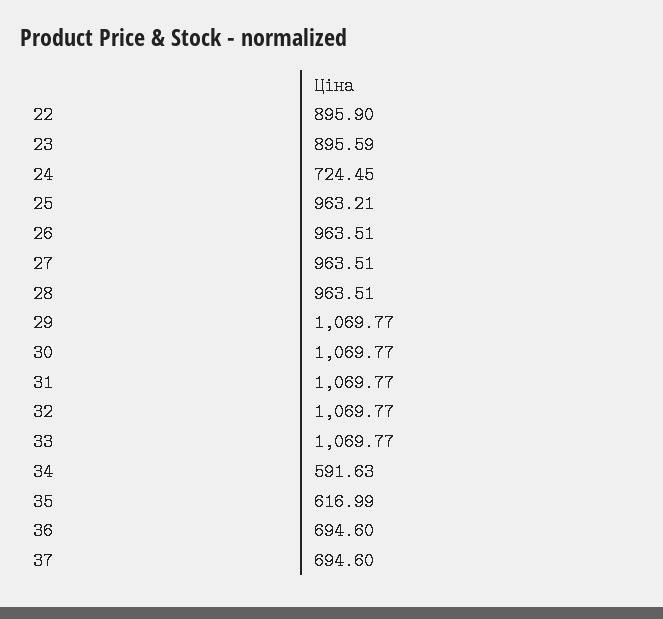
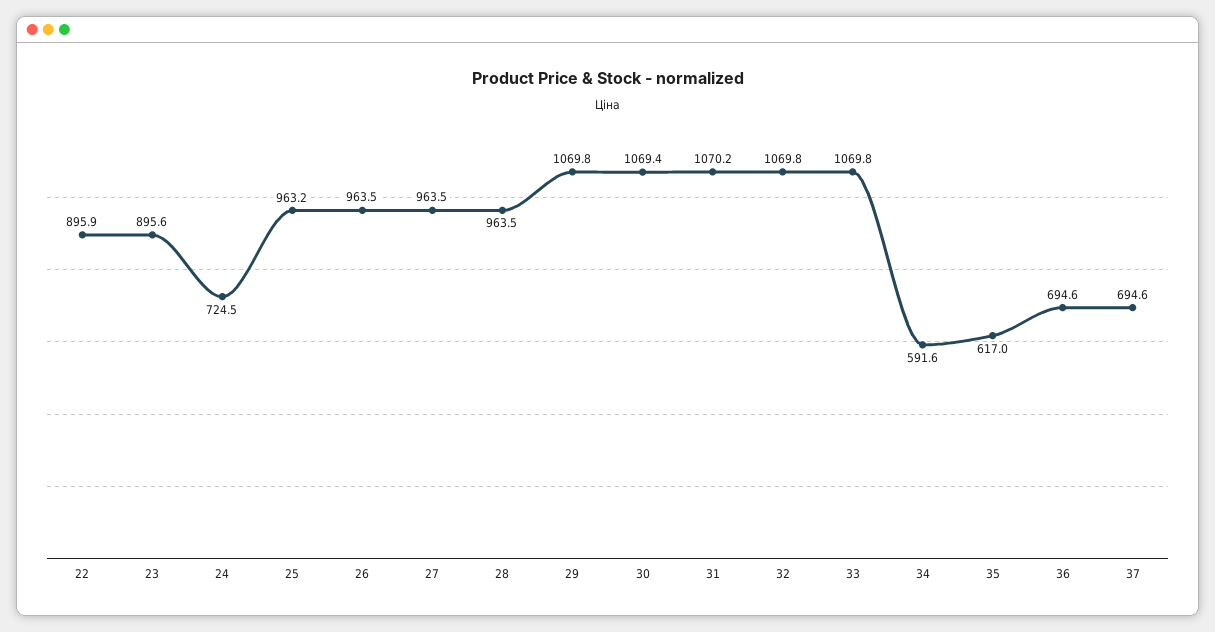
  {
    "22": 895.9,
    "23": 895.59,
    "24": 724.45,
    "25": 963.21,
    "26": 963.51,
    "27": 963.51,
    "28": 963.51,
    "29": 1069.77,
-   "30": 1069.77,
+   "30": 1069.4,
-   "31": 1069.77,
+   "31": 1070.2,
    "32": 1069.77,
    "33": 1069.77,
    "34": 591.63,
    "35": 616.99,
    "36": 694.6,
    "37": 694.6
  }

